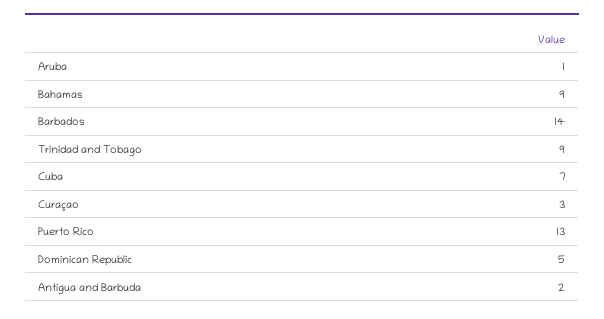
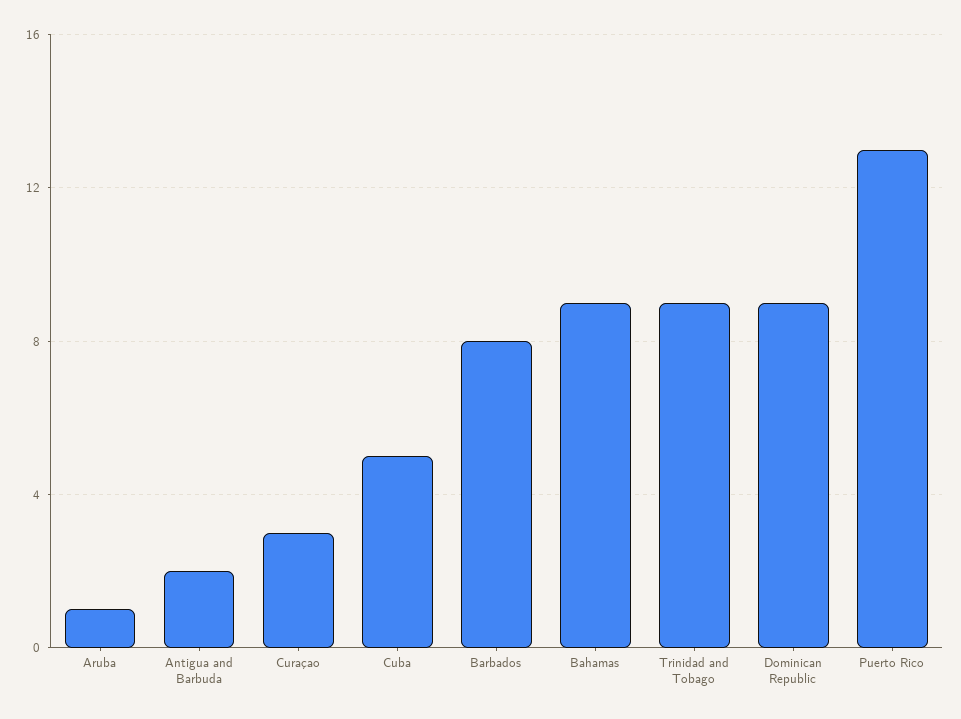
  {
    "Aruba": 1,
    "Bahamas": 9,
-   "Barbados": 14,
+   "Barbados": 8,
    "Trinidad and Tobago": 9,
-   "Cuba": 7,
+   "Cuba": 5,
    "Curaçao": 3,
    "Puerto Rico": 13,
-   "Dominican Republic": 5,
+   "Dominican Republic": 9,
    "Antigua and Barbuda": 2
  }

